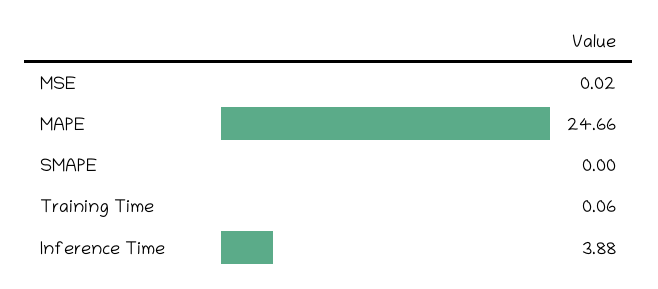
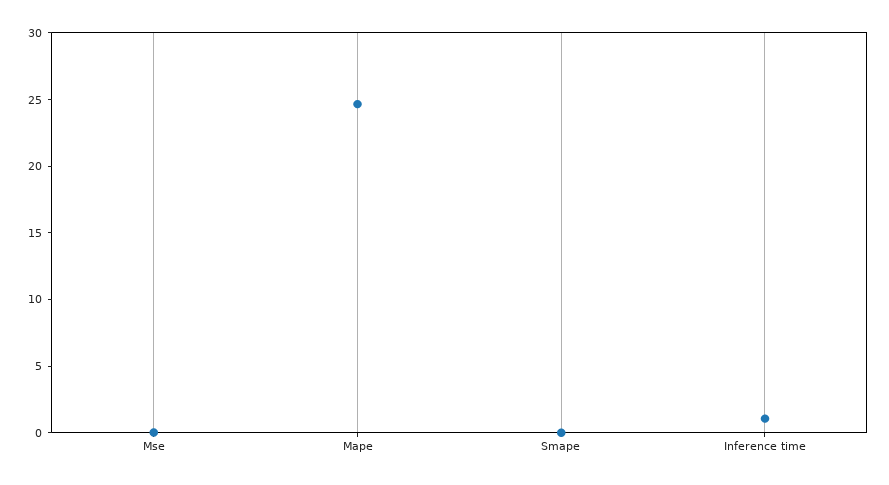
  {
    "MSE": 0.02,
    "MAPE": 24.66,
    "SMAPE": 0,
-   "Training Time": 0.06,
-   "Inference Time": 3.88
+   "Inference Time": 1
  }

